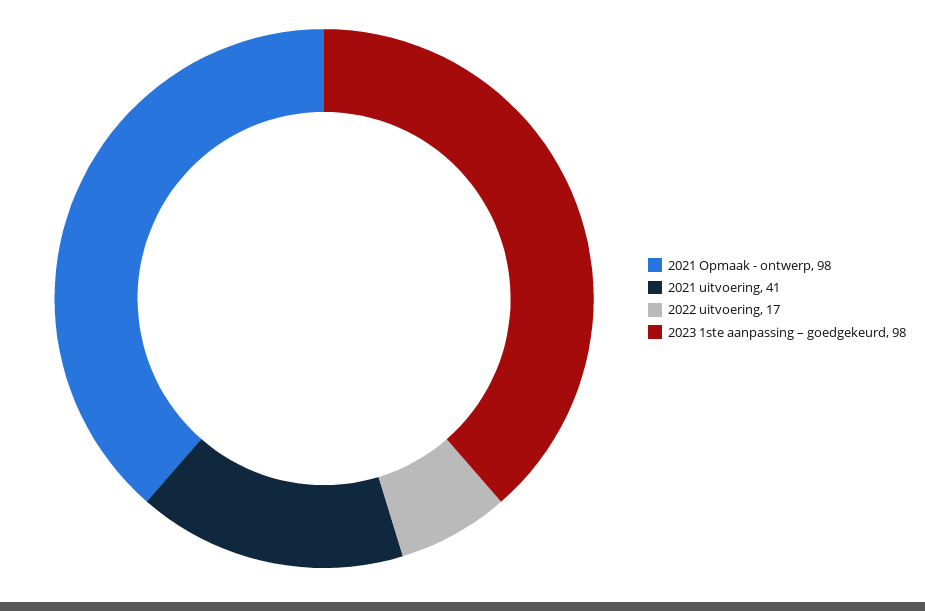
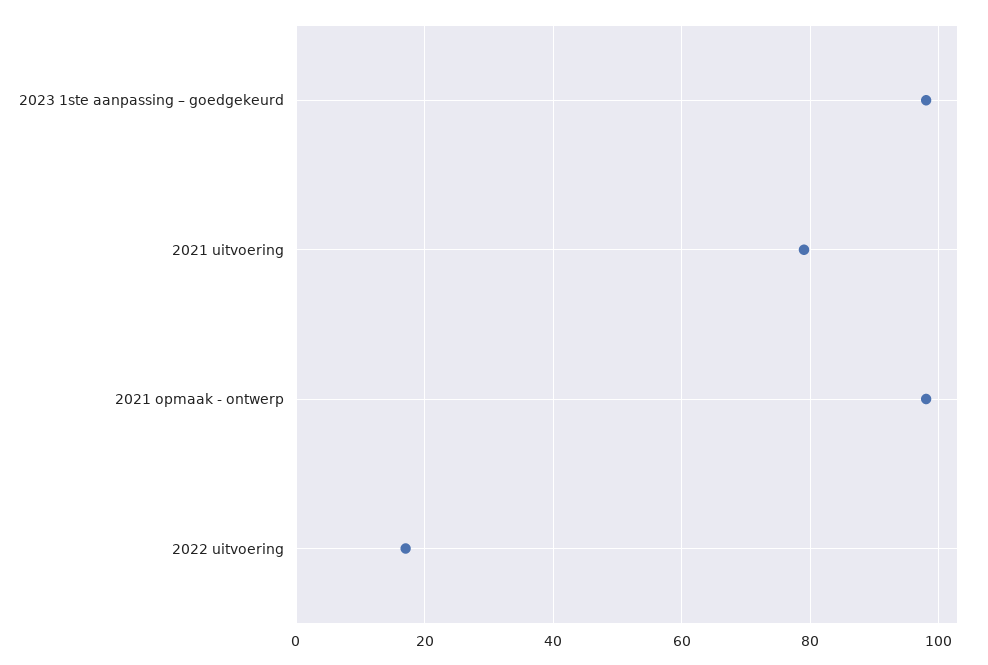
  {
    "2021 Opmaak - ontwerp": 98,
-   "2021 uitvoering": 41,
+   "2021 uitvoering": 80,
    "2022 uitvoering": 17,
    "2023 1ste aanpassing – goedgekeurd": 98
  }

